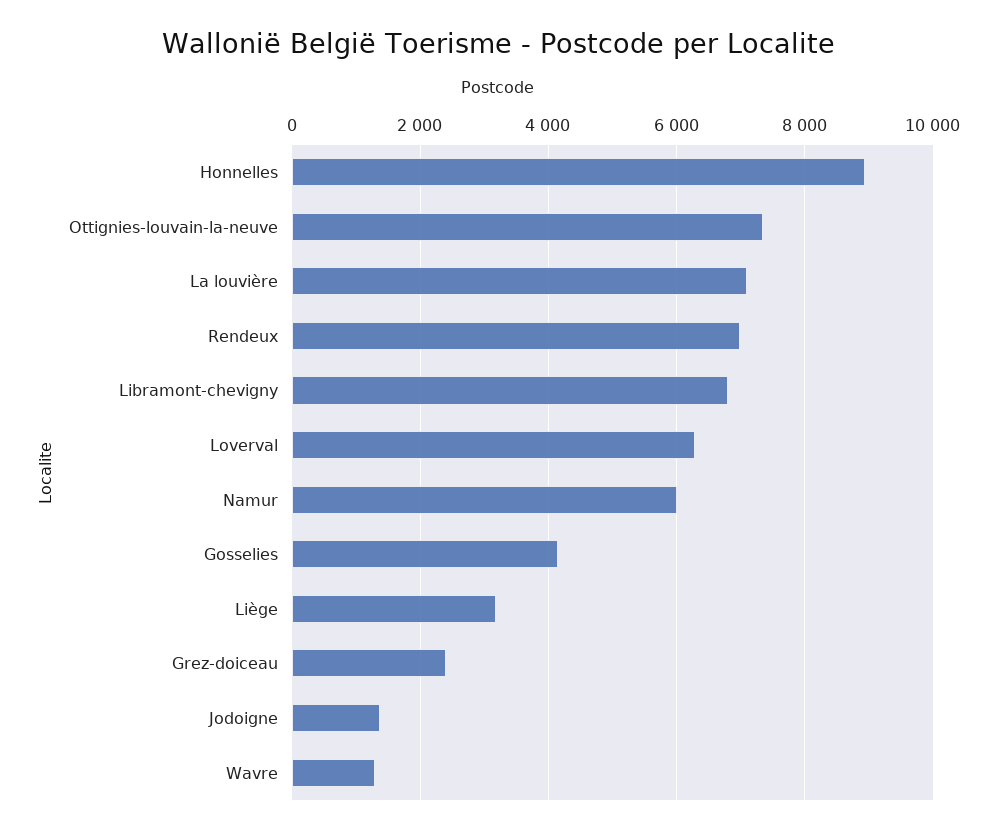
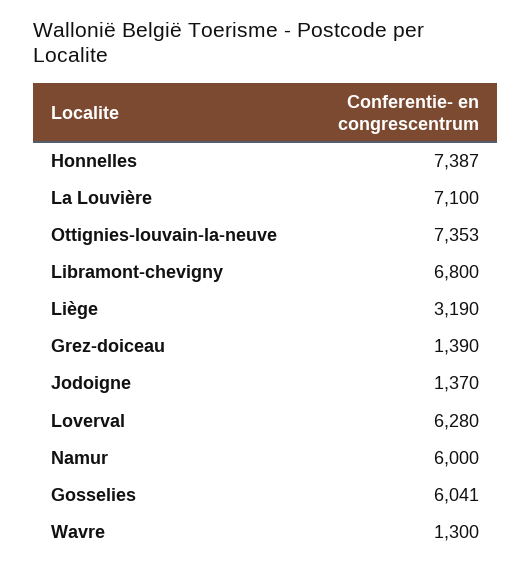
  {
-   "Honnelles": 9000,
+   "Honnelles": 7387,
    "Ottignies-louvain-la-neuve": 7353,
    "La louvière": 7100,
-   "Rendeux": 7000,
    "Libramont-chevigny": 6800,
    "Loverval": 6280,
    "Namur": 6000,
-   "Gosselies": 4200,
+   "Gosselies": 6041,
    "Liège": 3190,
-   "Grez-doiceau": 2400,
+   "Grez-doiceau": 1390,
    "Jodoigne": 1370,
    "Wavre": 1300
  }

